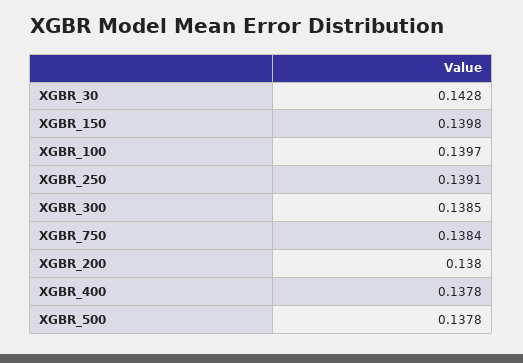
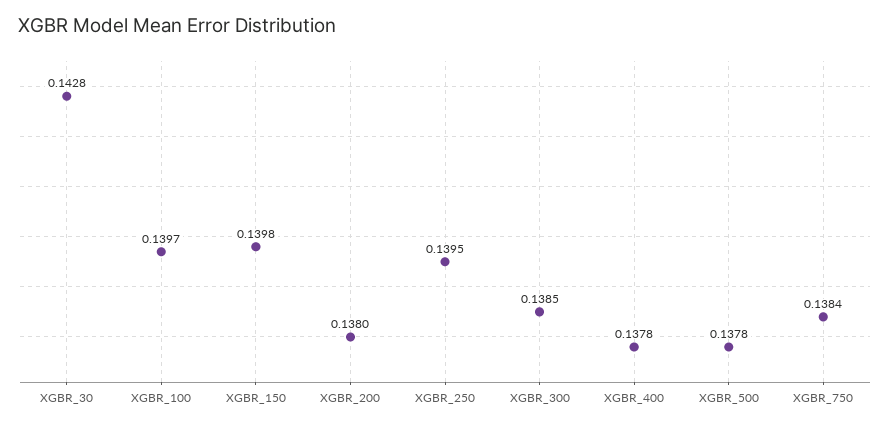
  {
    "XGBR_30": 0.1428,
    "XGBR_150": 0.1398,
    "XGBR_100": 0.1397,
-   "XGBR_250": 0.1391,
+   "XGBR_250": 0.1395,
    "XGBR_300": 0.1385,
    "XGBR_750": 0.1384,
    "XGBR_200": 0.138,
    "XGBR_400": 0.1378,
    "XGBR_500": 0.1378
  }

